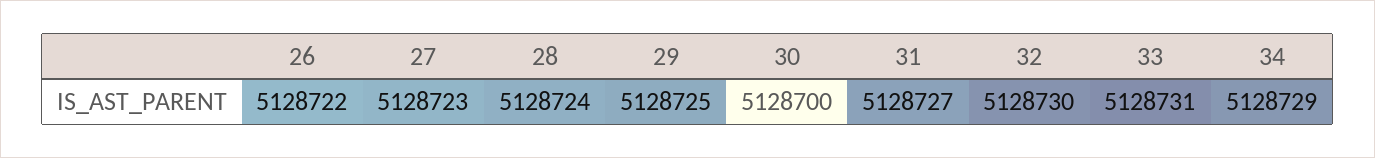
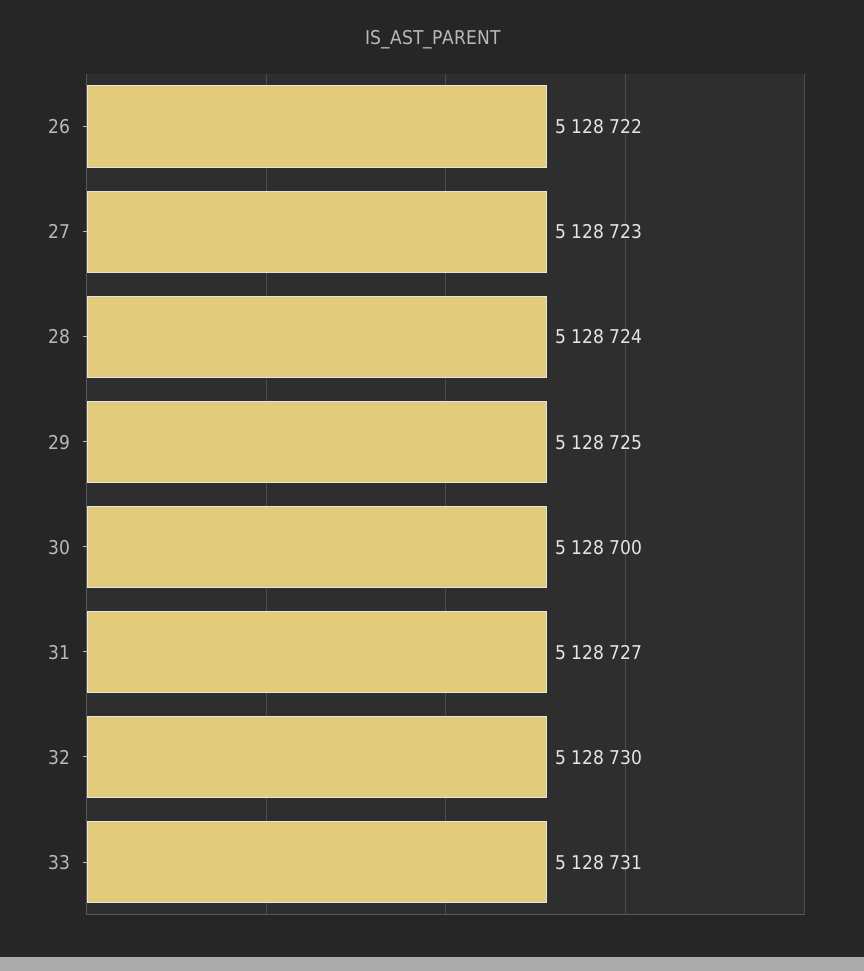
  {
    "26": 5128722,
    "27": 5128723,
    "28": 5128724,
    "29": 5128725,
    "30": 5128700,
    "31": 5128727,
    "32": 5128730,
-   "33": 5128731,
+   "33": 5128731
-   "34": 5128729
  }

